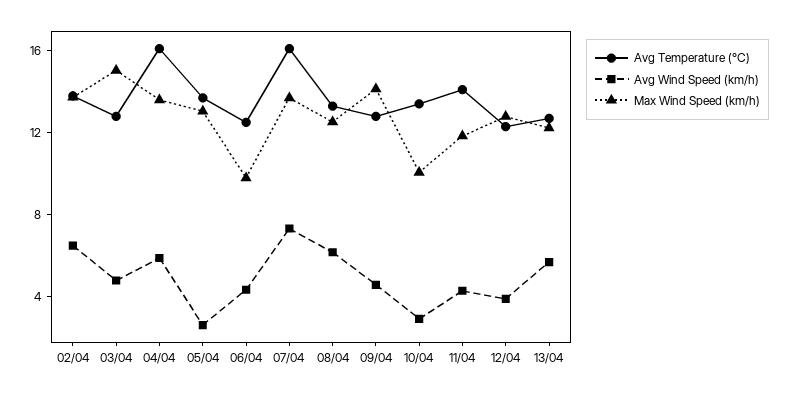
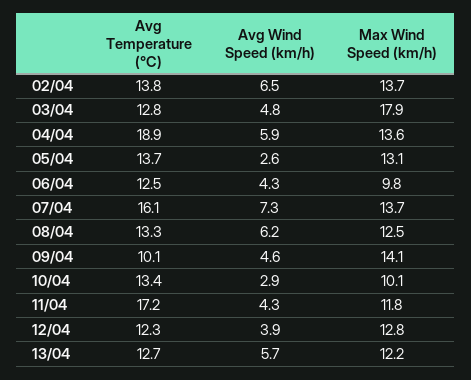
  {
    "Avg Temperature (°C)": {
      "02/04": 13.8,
      "03/04": 12.8,
-     "04/04": 16,
+     "04/04": 18.9,
      "05/04": 13.7,
      "06/04": 12.5,
      "07/04": 16.1,
      "08/04": 13.3,
-     "09/04": 13,
+     "09/04": 10.1,
      "10/04": 13.4,
-     "11/04": 14,
+     "11/04": 17.2,
      "12/04": 12.3,
      "13/04": 12.7
    },
    "Avg Wind Speed (km/h)": {
      "02/04": 6.5,
      "03/04": 4.8,
      "04/04": 5.9,
      "05/04": 2.6,
      "06/04": 4.3,
      "07/04": 7.3,
      "08/04": 6.2,
      "09/04": 4.6,
      "10/04": 2.9,
      "11/04": 4.3,
      "12/04": 3.9,
      "13/04": 5.7
    },
    "Max Wind Speed (km/h)": {
      "02/04": 13.7,
-     "03/04": 15,
+     "03/04": 17.9,
      "04/04": 13.6,
      "05/04": 13.1,
      "06/04": 9.8,
      "07/04": 13.7,
      "08/04": 12.5,
      "09/04": 14.1,
      "10/04": 10.1,
      "11/04": 11.8,
      "12/04": 12.8,
      "13/04": 12.2
    }
  }

